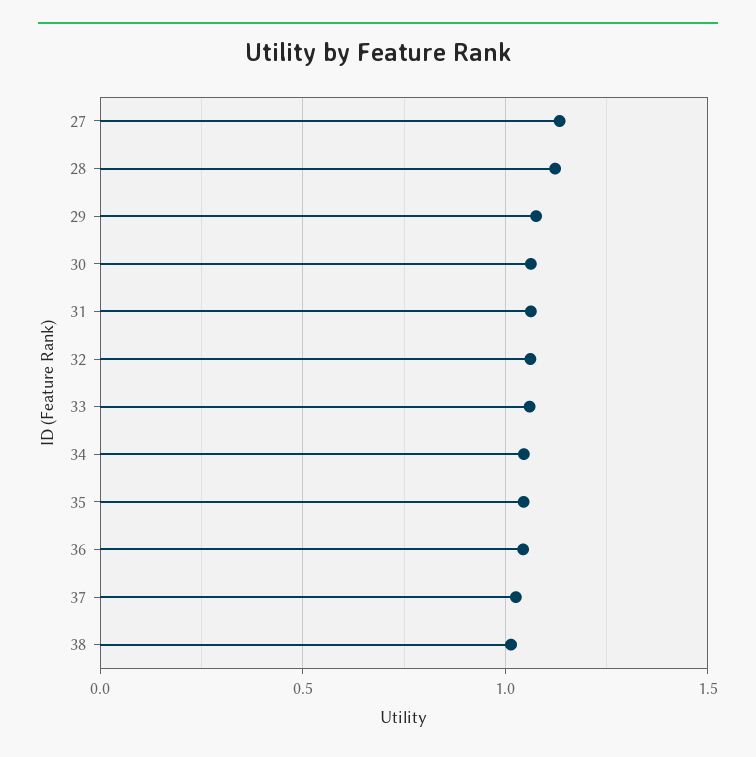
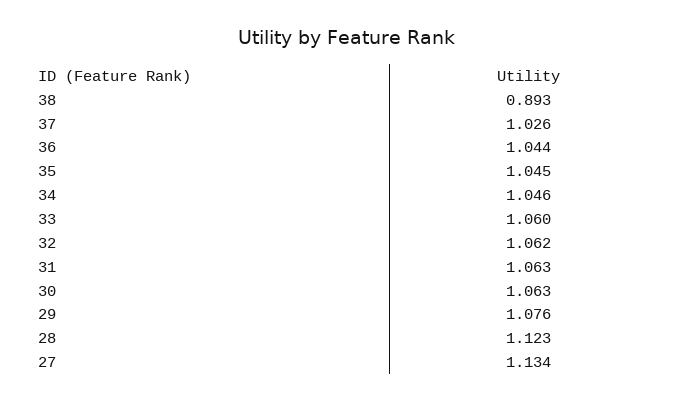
  {
    "27": 1.134,
    "28": 1.123,
    "29": 1.076,
    "30": 1.063,
    "31": 1.063,
    "32": 1.062,
    "33": 1.06,
    "34": 1.046,
    "35": 1.045,
    "36": 1.044,
    "37": 1.026,
-   "38": 1
+   "38": 0.893
  }

